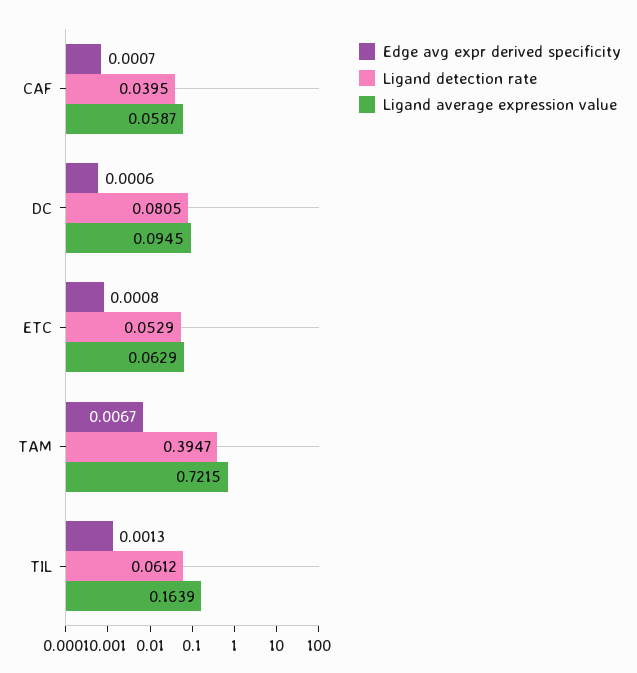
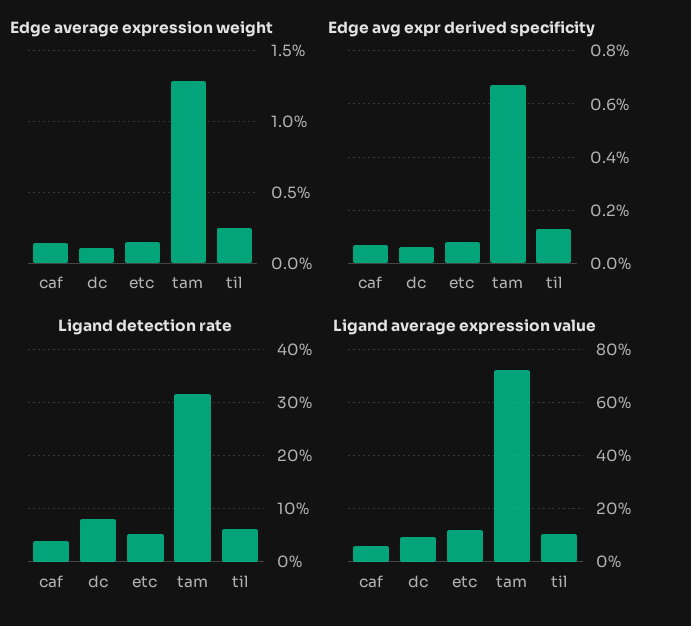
  {
    "Edge avg expr derived specificity": {
      "CAF": 0.0007,
      "DC": 0.0006,
      "ETC": 0.0008,
      "TAM": 0.0067,
      "TIL": 0.0013
    },
    "Ligand detection rate": {
      "CAF": 0.0395,
      "DC": 0.0805,
      "ETC": 0.0529,
-     "TAM": 0.3947,
+     "TAM": 0.32,
      "TIL": 0.0612
    },
    "Ligand average expression value": {
      "CAF": 0.0587,
      "DC": 0.0945,
-     "ETC": 0.0629,
+     "ETC": 0.125,
      "TAM": 0.7215,
-     "TIL": 0.1639
+     "TIL": 0.1
-   }
+   },
+   "Edge average expression weight": {
+     "CAF": 0.0015,
+     "DC": 0.001,
+     "ETC": 0.0015,
+     "TAM": 0.013,
+     "TIL": 0.0025
+   }
  }

